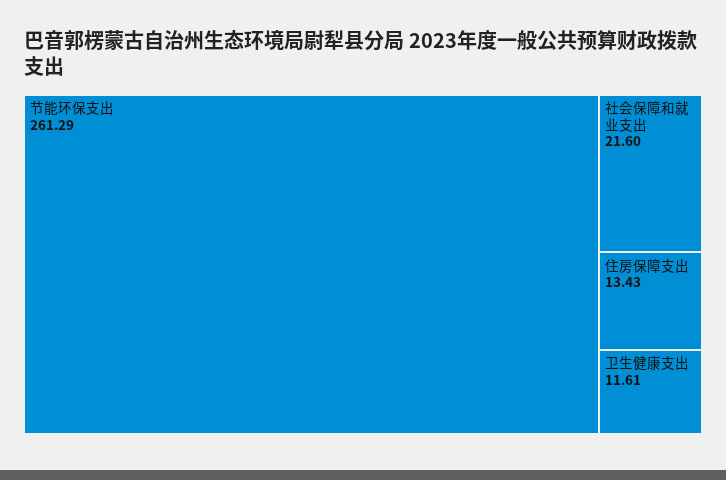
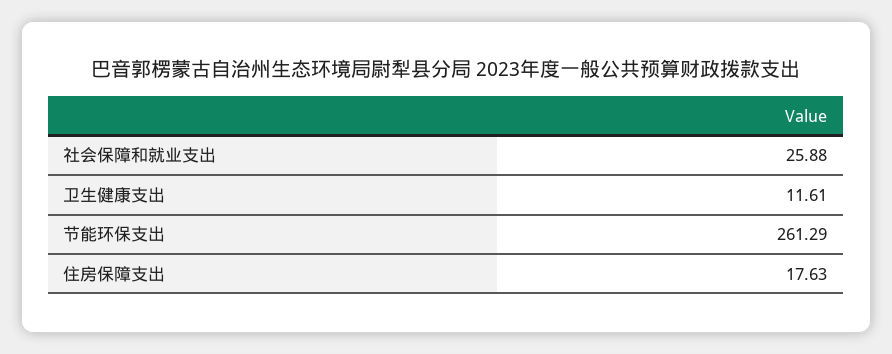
  {
    "节能环保支出": 261.29,
-   "社会保障和就业支出": 21.6,
+   "社会保障和就业支出": 25.88,
-   "住房保障支出": 13.43,
+   "住房保障支出": 17.63,
    "卫生健康支出": 11.61
  }

